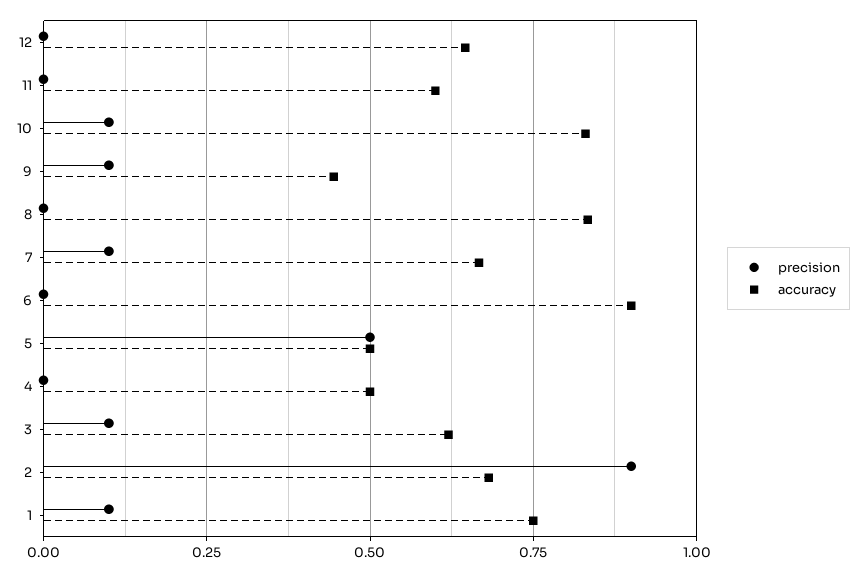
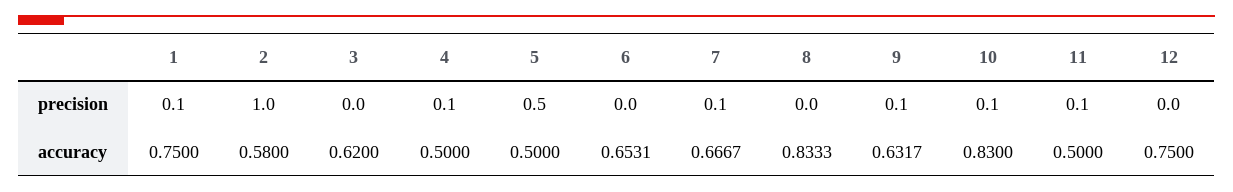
  {
    "precision": {
      "12": 0,
-     "11": 0,
+     "11": 0.1,
      "10": 0.1,
      "9": 0.1,
      "8": 0,
      "7": 0.1,
      "6": 0,
      "5": 0.5,
-     "4": 0,
+     "4": 0.1,
-     "3": 0.1,
+     "3": 0,
-     "2": 0.9,
+     "2": 1,
      "1": 0.1
    },
    "accuracy": {
-     "12": 0.65,
+     "12": 0.75,
-     "11": 0.6,
+     "11": 0.5,
      "10": 0.83,
-     "9": 0.45,
+     "9": 0.6317,
      "8": 0.8333,
      "7": 0.6667,
-     "6": 0.9,
+     "6": 0.6531,
      "5": 0.5,
      "4": 0.5,
      "3": 0.62,
-     "2": 0.675,
+     "2": 0.58,
      "1": 0.75
    }
  }

